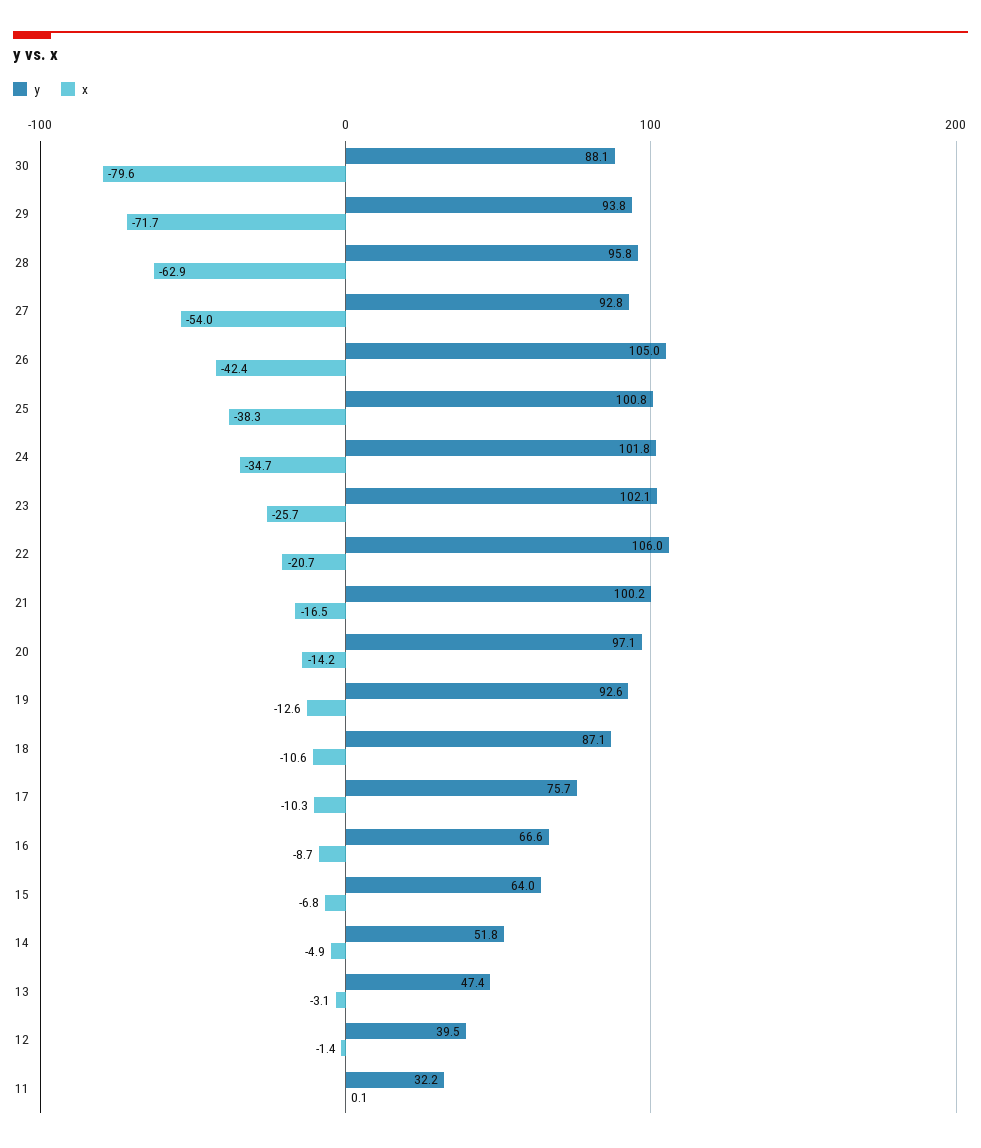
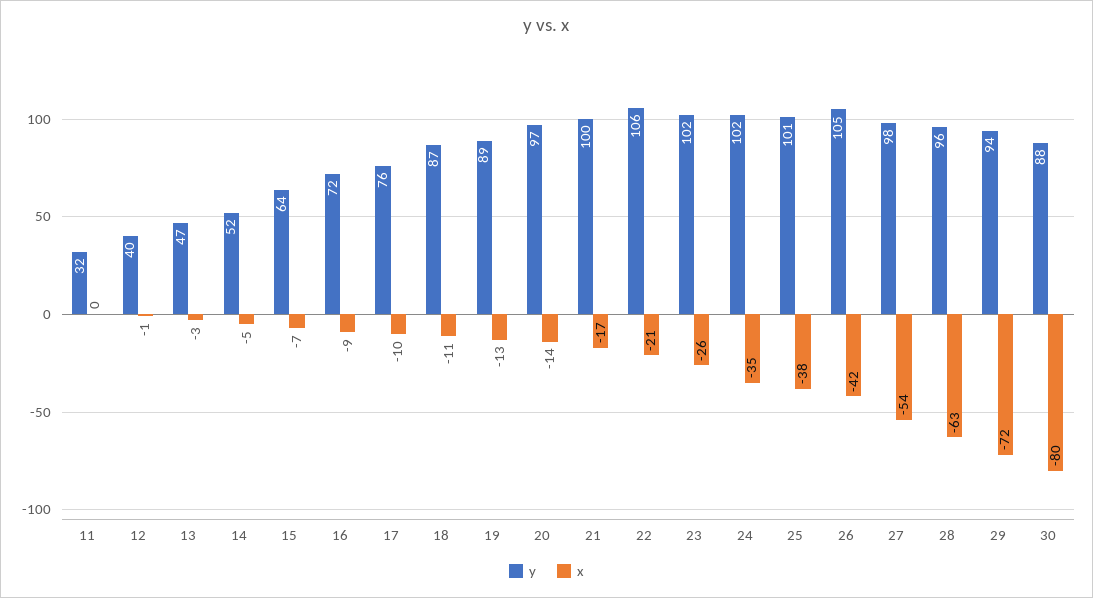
  {
    "y": {
      "30": 88.1,
      "29": 93.8,
      "28": 95.8,
-     "27": 92.8,
+     "27": 98,
      "26": 105,
      "25": 100.8,
      "24": 101.8,
      "23": 102.1,
      "22": 106,
      "21": 100.2,
      "20": 97.1,
-     "19": 92.6,
+     "19": 89,
      "18": 87.1,
      "17": 75.7,
-     "16": 66.6,
+     "16": 72,
      "15": 64,
      "14": 51.8,
      "13": 47.4,
      "12": 39.5,
      "11": 32.2
    },
    "x": {
      "30": -79.6,
      "29": -71.7,
      "28": -62.9,
      "27": -54,
      "26": -42.4,
      "25": -38.3,
      "24": -34.7,
      "23": -25.7,
      "22": -20.7,
      "21": -16.5,
      "20": -14.2,
      "19": -12.6,
      "18": -10.6,
      "17": -10.3,
      "16": -8.7,
      "15": -6.8,
      "14": -4.9,
      "13": -3.1,
      "12": -1.4,
      "11": 0.1
    }
  }

